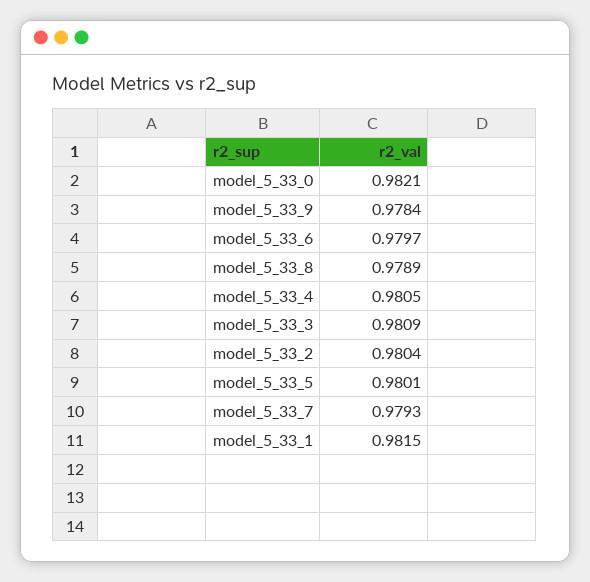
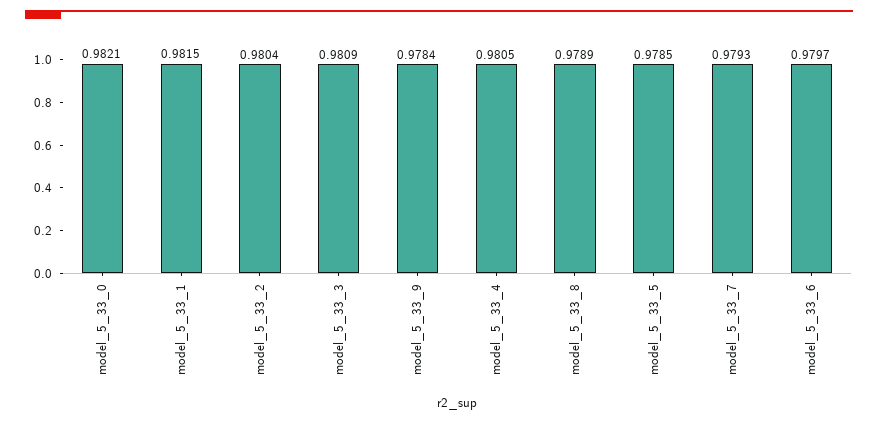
  {
    "model_5_33_0": 0.9821,
    "model_5_33_9": 0.9784,
    "model_5_33_6": 0.9797,
    "model_5_33_8": 0.9789,
    "model_5_33_4": 0.9805,
    "model_5_33_3": 0.9809,
    "model_5_33_2": 0.9804,
-   "model_5_33_5": 0.9801,
+   "model_5_33_5": 0.9785,
    "model_5_33_7": 0.9793,
    "model_5_33_1": 0.9815
  }

